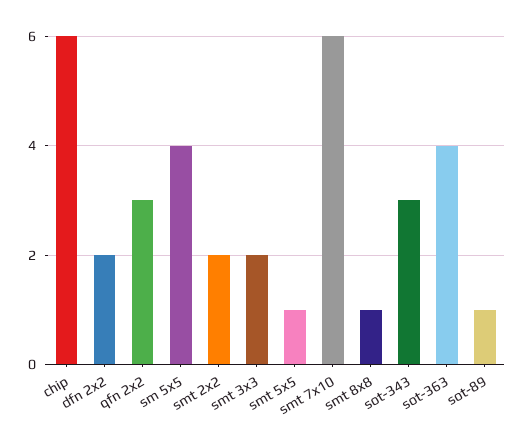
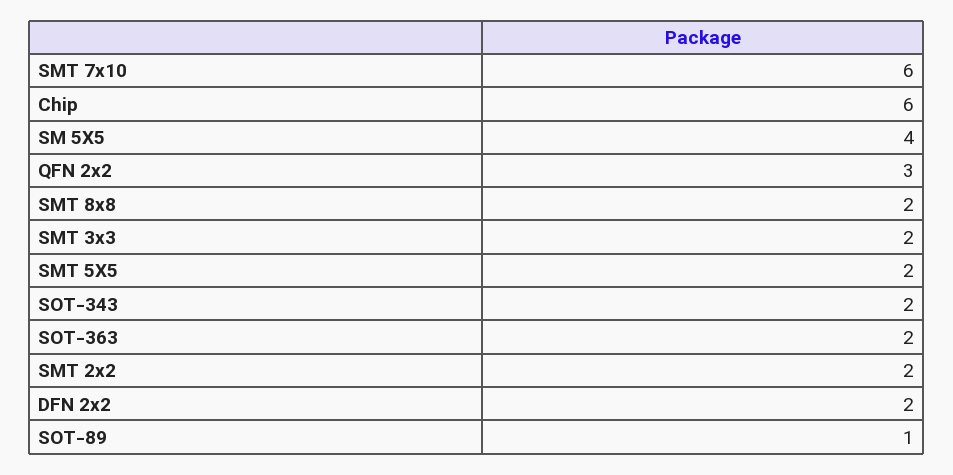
  {
    "chip": 6,
    "dfn 2x2": 2,
    "qfn 2x2": 3,
    "sm 5x5": 4,
    "smt 2x2": 2,
    "smt 3x3": 2,
-   "smt 5x5": 1,
+   "smt 5x5": 2,
    "smt 7x10": 6,
-   "smt 8x8": 1,
+   "smt 8x8": 2,
-   "sot-343": 3,
+   "sot-343": 2,
-   "sot-363": 4,
+   "sot-363": 2,
    "sot-89": 1
  }

